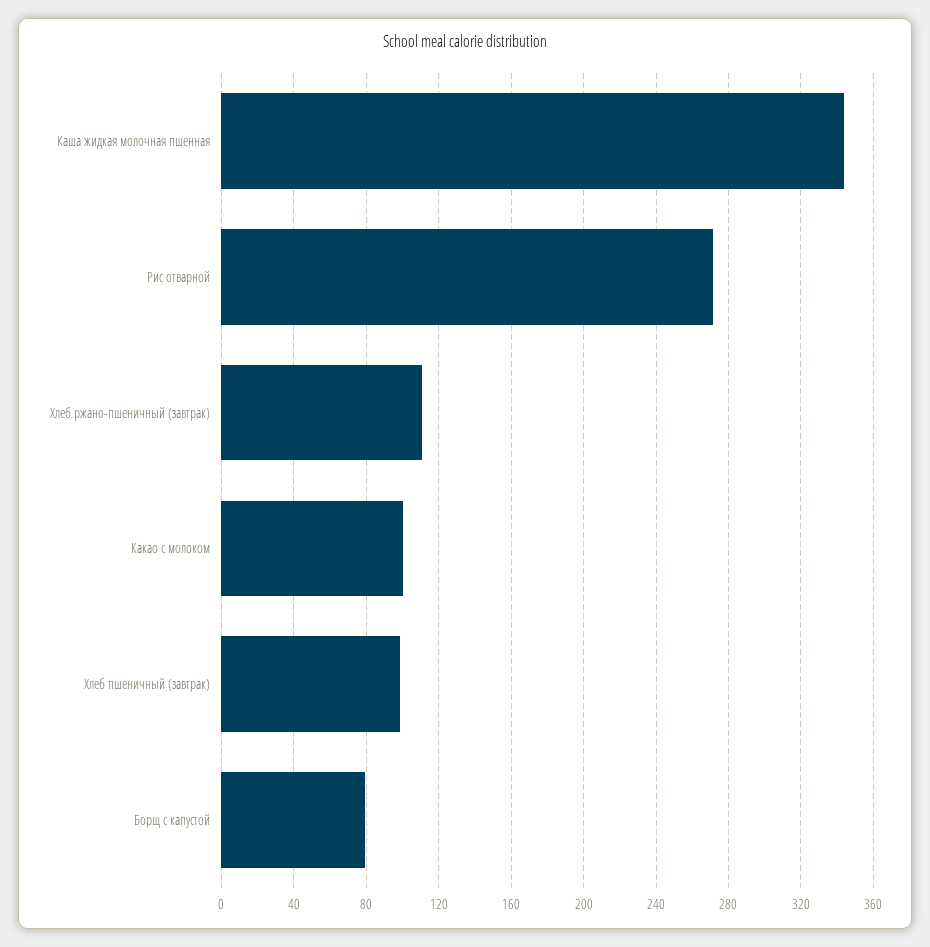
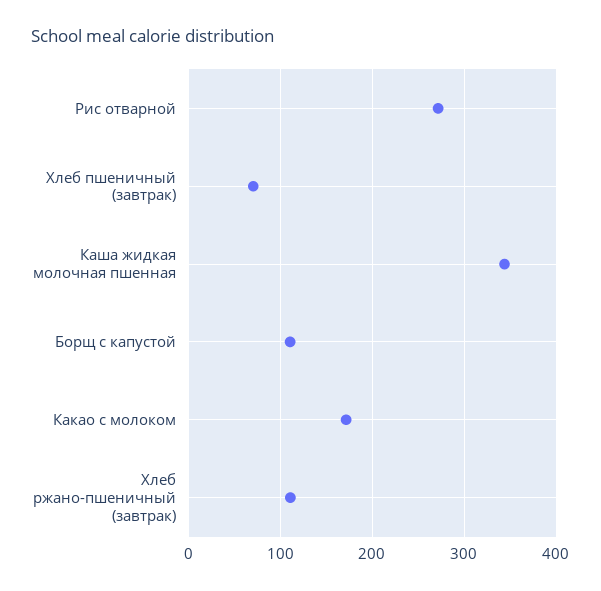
  {
    "Каша жидкая молочная пшенная": 345,
    "Рис отварной": 270,
    "Хлеб ржано-пшеничный (завтрак)": 110,
-   "Какао с молоком": 100,
+   "Какао с молоком": 170,
-   "Хлеб пшеничный (завтрак)": 100,
+   "Хлеб пшеничный (завтрак)": 70,
-   "Борщ с капустой": 80
+   "Борщ с капустой": 110
  }

